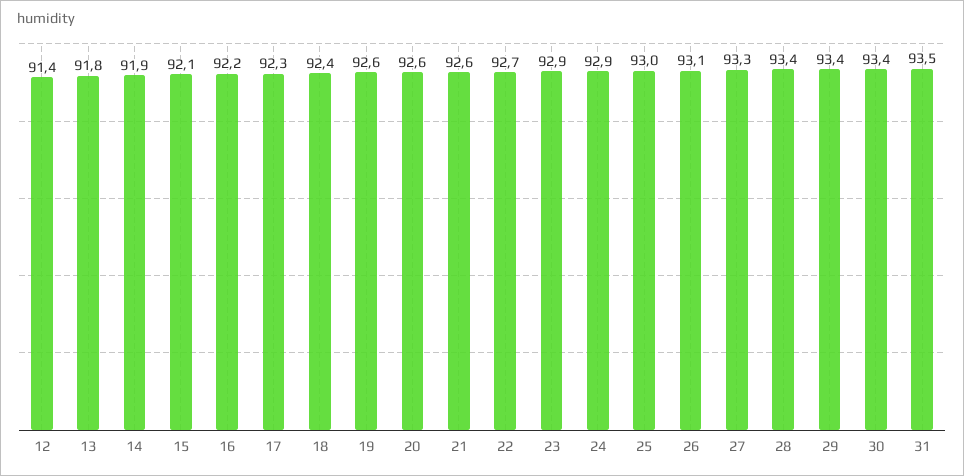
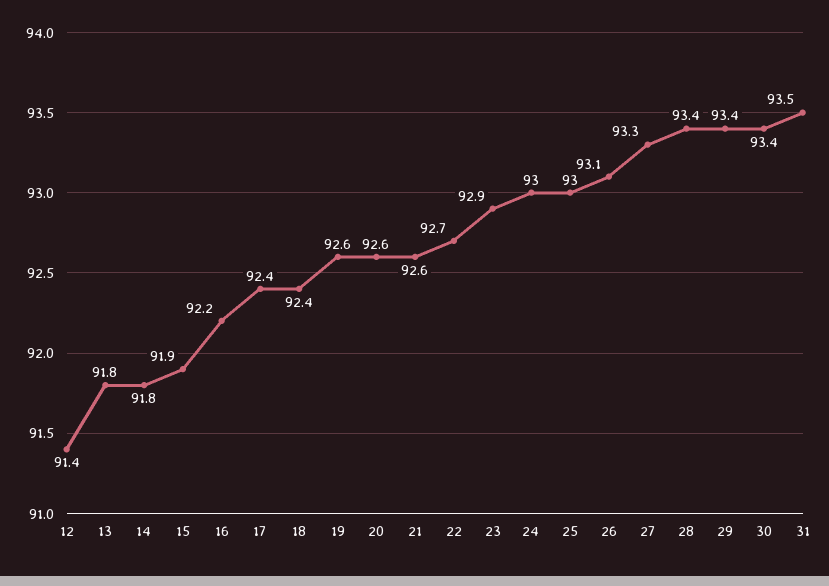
  {
    "12": 91.4,
    "13": 91.8,
-   "14": 91.9,
+   "14": 91.8,
-   "15": 92.1,
+   "15": 91.9,
    "16": 92.2,
-   "17": 92.3,
+   "17": 92.4,
    "18": 92.4,
    "19": 92.6,
    "20": 92.6,
    "21": 92.6,
    "22": 92.7,
    "23": 92.9,
-   "24": 92.9,
+   "24": 93,
    "25": 93,
    "26": 93.1,
    "27": 93.3,
    "28": 93.4,
    "29": 93.4,
    "30": 93.4,
    "31": 93.5
  }

